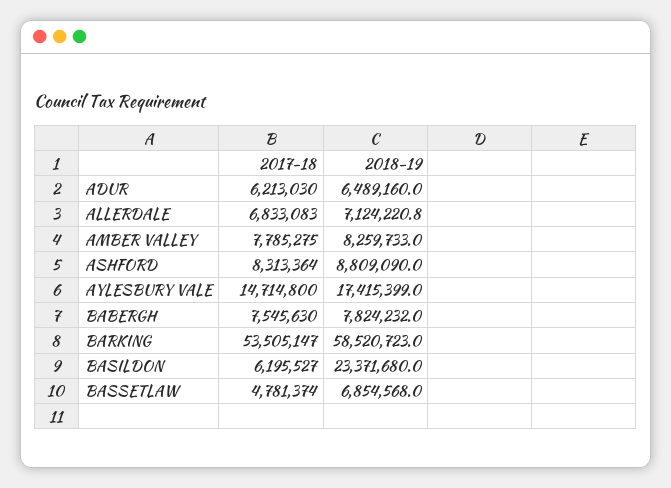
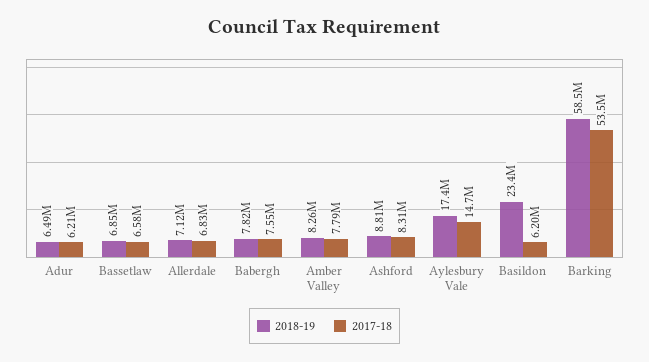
  {
    "2017-18": {
      "ADUR": 6213030,
      "ALLERDALE": 6833083,
      "AMBER VALLEY": 7785275,
      "ASHFORD": 8313364,
      "AYLESBURY VALE": 14714800,
      "BABERGH": 7545630,
      "BARKING": 53505147,
      "BASILDON": 6195527,
-     "BASSETLAW": 4781374
+     "BASSETLAW": 6580000
    },
    "2018-19": {
      "ADUR": 6489160,
      "ALLERDALE": 7124220.8,
      "AMBER VALLEY": 8259733,
      "ASHFORD": 8809090,
      "AYLESBURY VALE": 17415399,
      "BABERGH": 7824232,
      "BARKING": 58520723,
      "BASILDON": 23371680,
      "BASSETLAW": 6854568
    }
  }

